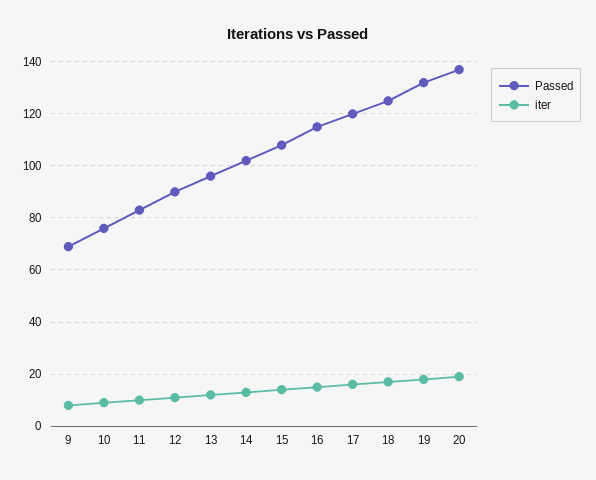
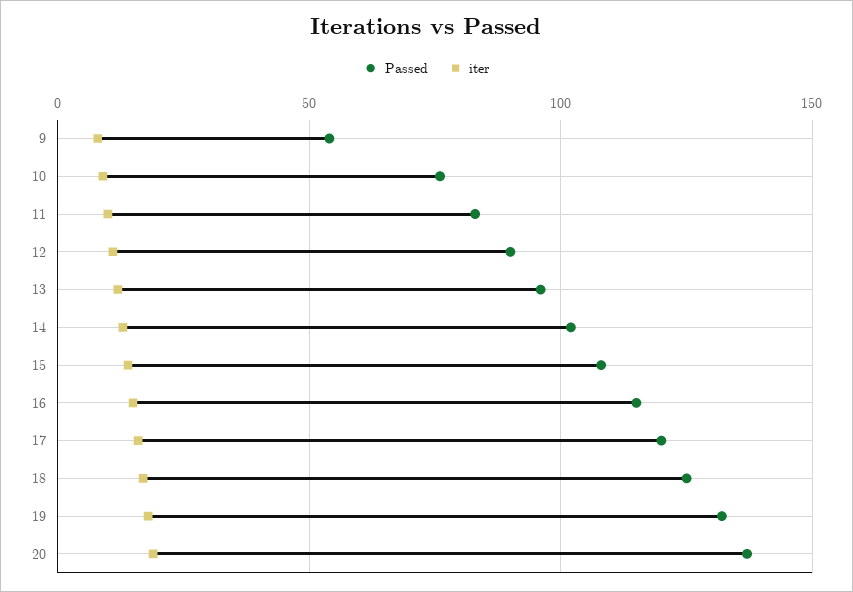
  {
    "Passed": {
-     "9": 70,
+     "9": 55,
      "10": 75,
      "11": 85,
      "12": 90,
      "13": 95,
      "14": 100,
      "15": 110,
      "16": 115,
      "17": 120,
      "18": 125,
      "19": 130,
      "20": 135
    },
    "iter": {
      "9": 10,
      "10": 10,
      "11": 10,
      "12": 10,
      "13": 10,
      "14": 15,
      "15": 15,
      "16": 15,
      "17": 15,
      "18": 15,
      "19": 20,
      "20": 20
    }
  }

